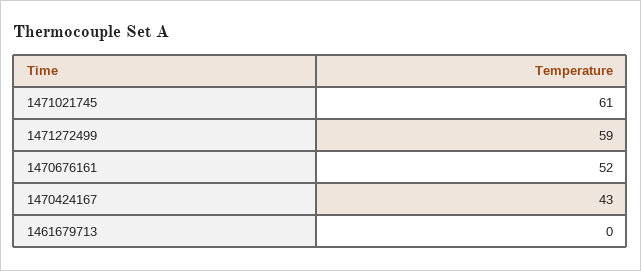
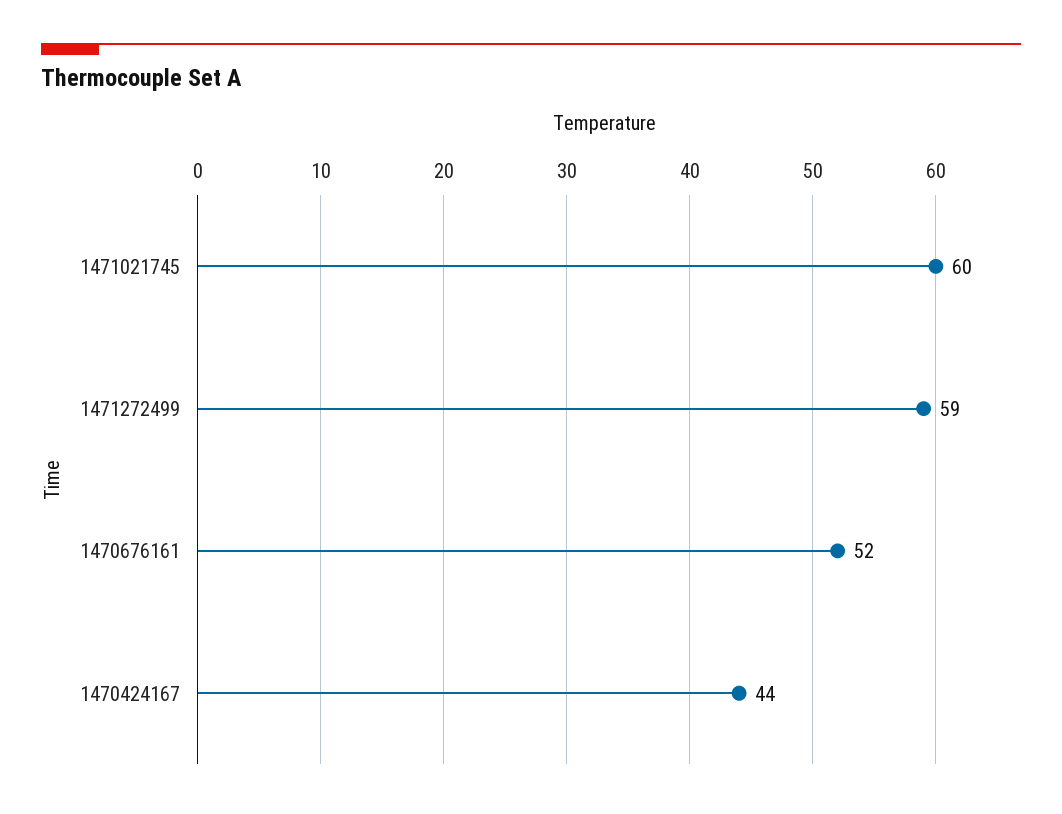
  {
-   "1471021745": 61,
+   "1471021745": 60,
    "1471272499": 59,
    "1470676161": 52,
-   "1470424167": 43,
+   "1470424167": 44
-   "1461679713": 0
  }

